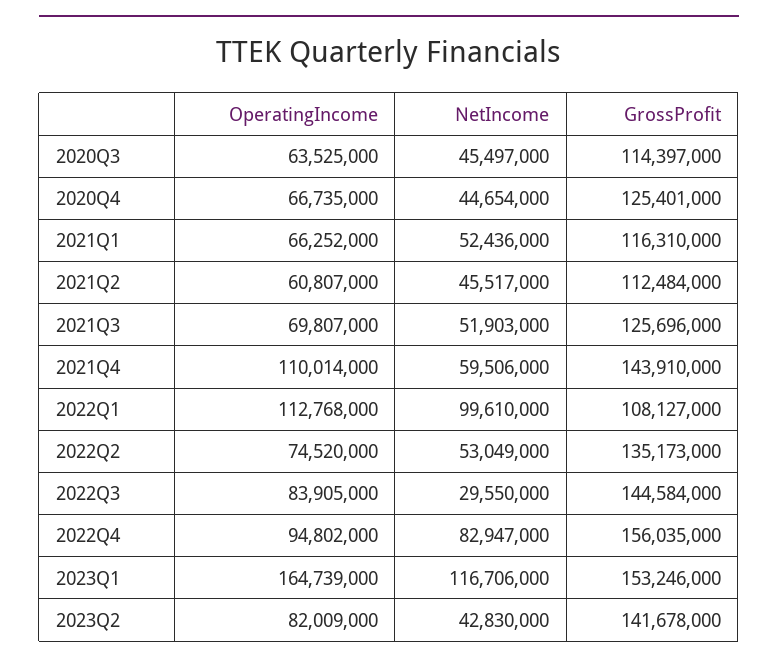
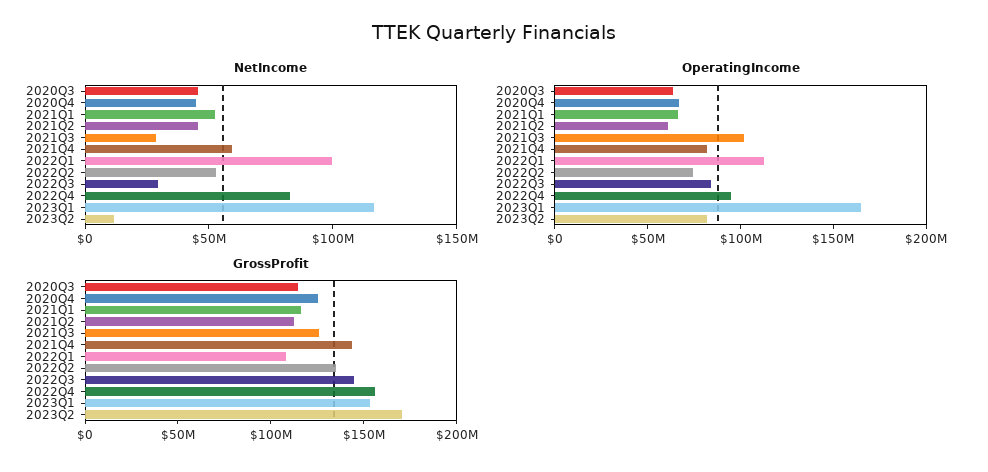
  {
    "OperatingIncome": {
      "2020Q3": 63525000,
      "2020Q4": 66735000,
      "2021Q1": 66252000,
      "2021Q2": 60807000,
-     "2021Q3": 69807000,
+     "2021Q3": 100000000,
-     "2021Q4": 110014000,
+     "2021Q4": 80000000,
      "2022Q1": 112768000,
      "2022Q2": 74520000,
      "2022Q3": 83905000,
      "2022Q4": 94802000,
      "2023Q1": 164739000,
      "2023Q2": 82009000
    },
    "NetIncome": {
      "2020Q3": 45497000,
      "2020Q4": 44654000,
      "2021Q1": 52436000,
      "2021Q2": 45517000,
-     "2021Q3": 51903000,
+     "2021Q3": 30000000,
      "2021Q4": 59506000,
      "2022Q1": 99610000,
      "2022Q2": 53049000,
      "2022Q3": 29550000,
      "2022Q4": 82947000,
      "2023Q1": 116706000,
-     "2023Q2": 42830000
+     "2023Q2": 10000000
    },
    "GrossProfit": {
      "2020Q3": 114397000,
      "2020Q4": 125401000,
      "2021Q1": 116310000,
      "2021Q2": 112484000,
      "2021Q3": 125696000,
      "2021Q4": 143910000,
      "2022Q1": 108127000,
      "2022Q2": 135173000,
      "2022Q3": 144584000,
      "2022Q4": 156035000,
      "2023Q1": 153246000,
-     "2023Q2": 141678000
+     "2023Q2": 170000000
    }
  }

